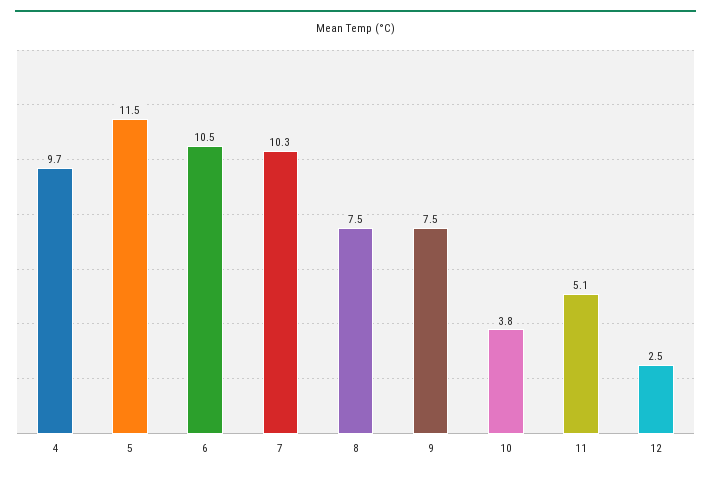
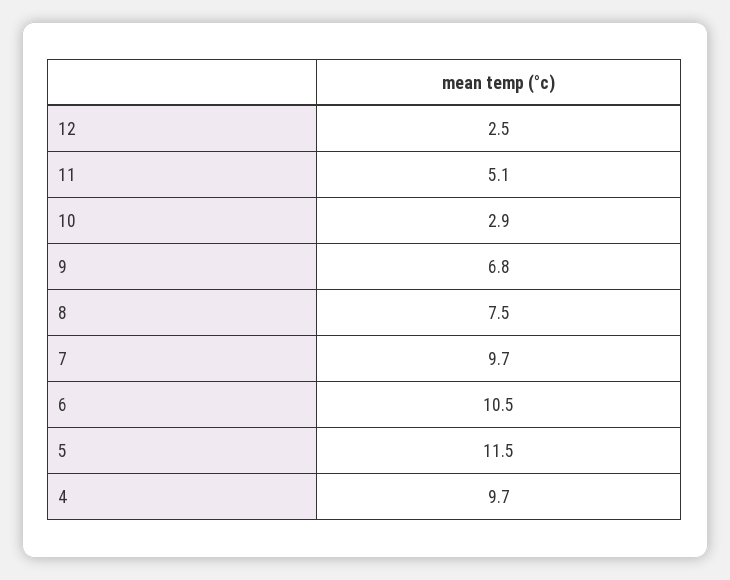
  {
    "4": 9.7,
    "5": 11.5,
    "6": 10.5,
-   "7": 10.3,
+   "7": 9.7,
    "8": 7.5,
-   "9": 7.5,
+   "9": 6.8,
-   "10": 3.8,
+   "10": 2.9,
    "11": 5.1,
    "12": 2.5
  }

